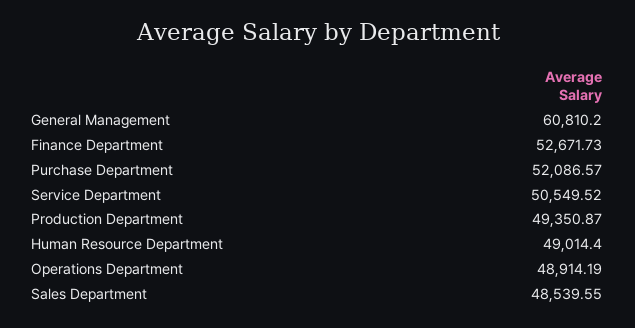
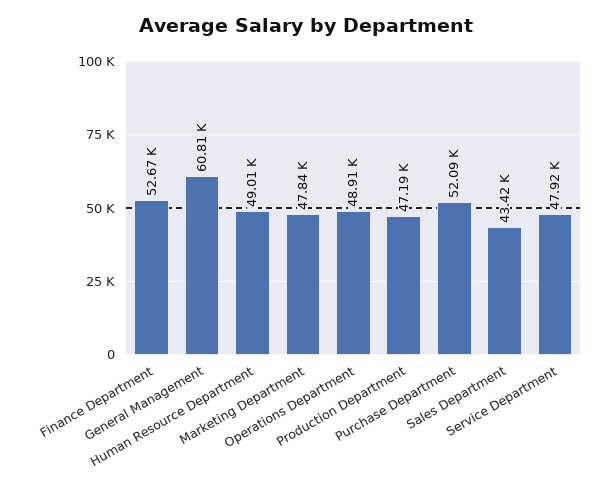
  {
    "General Management": 60810.2,
    "Finance Department": 52671.73,
    "Purchase Department": 52086.57,
-   "Service Department": 50549.52,
+   "Service Department": 47920,
-   "Production Department": 49350.87,
+   "Production Department": 47190,
    "Human Resource Department": 49014.4,
    "Operations Department": 48914.19,
-   "Sales Department": 48539.55
+   "Sales Department": 43420,
+   "Marketing Department": 47840
  }

